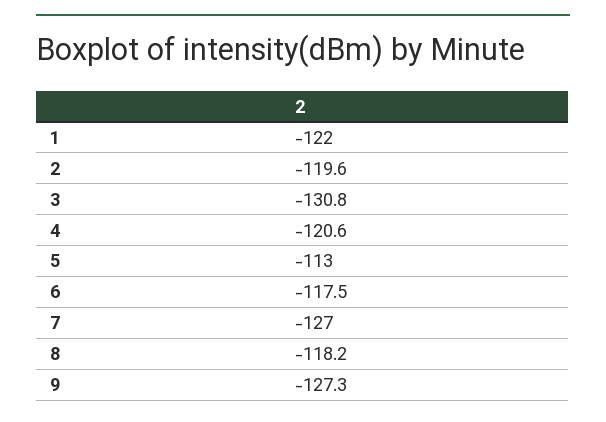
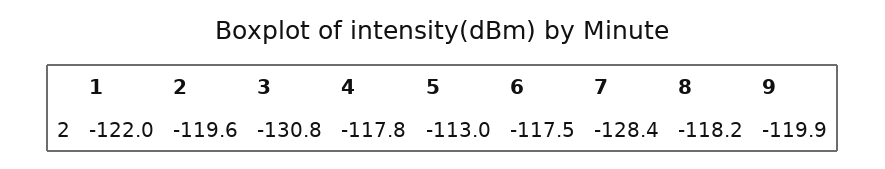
  {
    "1": -122,
    "2": -119.6,
    "3": -130.8,
-   "4": -120.6,
+   "4": -117.8,
    "5": -113,
    "6": -117.5,
-   "7": -127,
+   "7": -128.4,
    "8": -118.2,
-   "9": -127.3
+   "9": -119.9
  }

